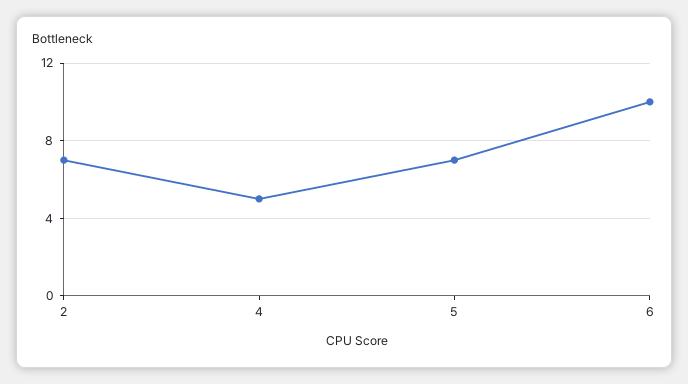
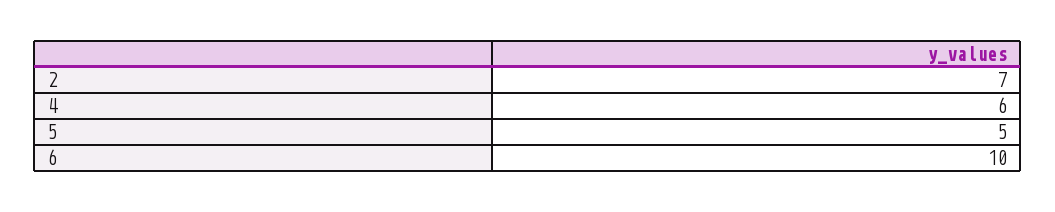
  {
    "2": 7,
-   "4": 5,
+   "4": 6,
-   "5": 7,
+   "5": 5,
    "6": 10
  }

